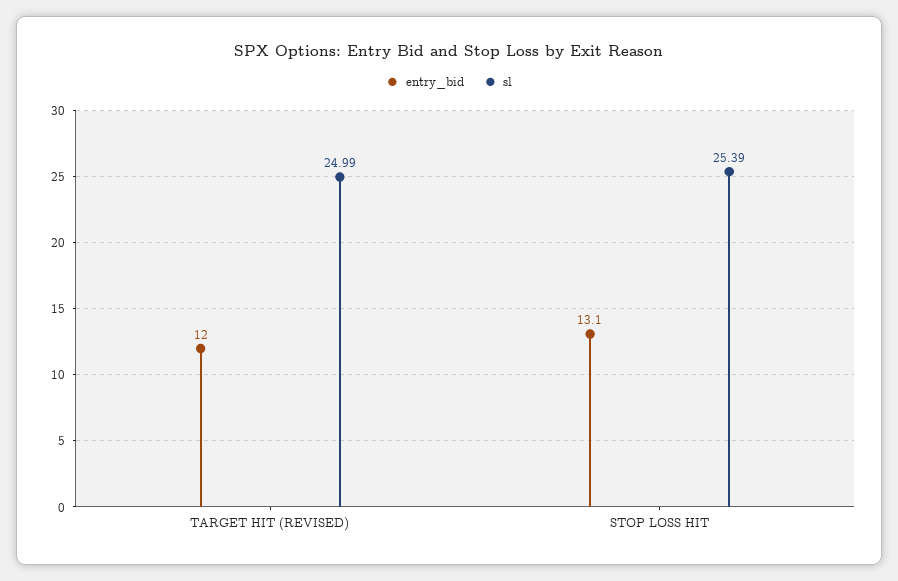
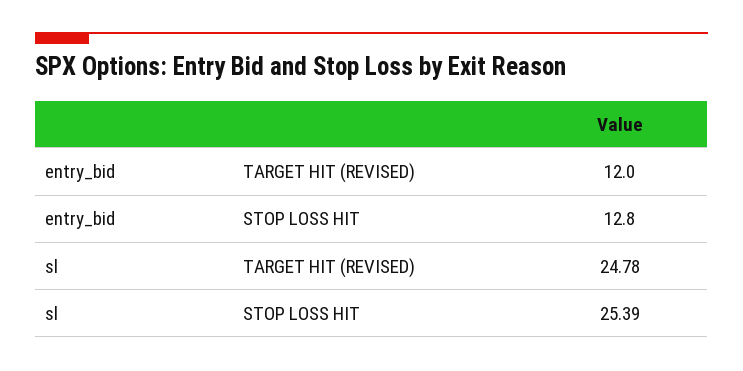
  {
    "entry_bid": {
      "TARGET HIT (REVISED)": 12,
-     "STOP LOSS HIT": 13.1
+     "STOP LOSS HIT": 12.8
    },
    "sl": {
-     "TARGET HIT (REVISED)": 24.99,
+     "TARGET HIT (REVISED)": 24.78,
      "STOP LOSS HIT": 25.39
    }
  }

